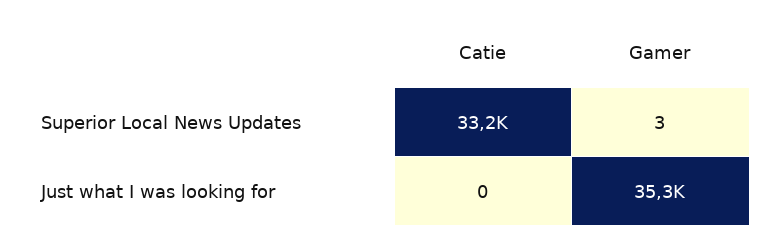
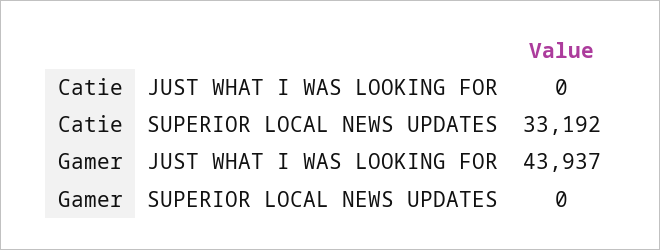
  {
    "Catie": {
      "Superior Local News Updates": 33192,
      "Just what I was looking for": 0
    },
    "Gamer": {
-     "Superior Local News Updates": 3,
+     "Superior Local News Updates": 0,
-     "Just what I was looking for": 35300
+     "Just what I was looking for": 43937
    }
  }

